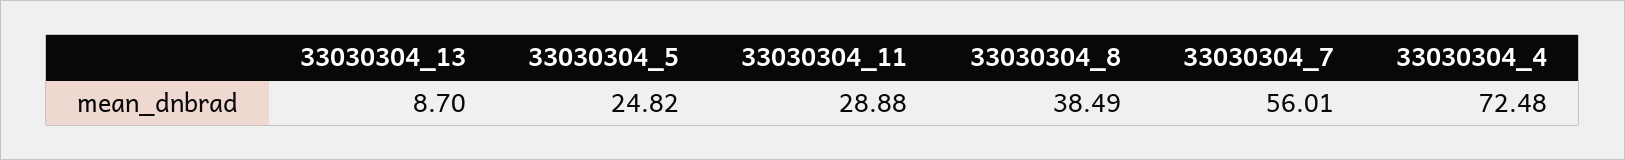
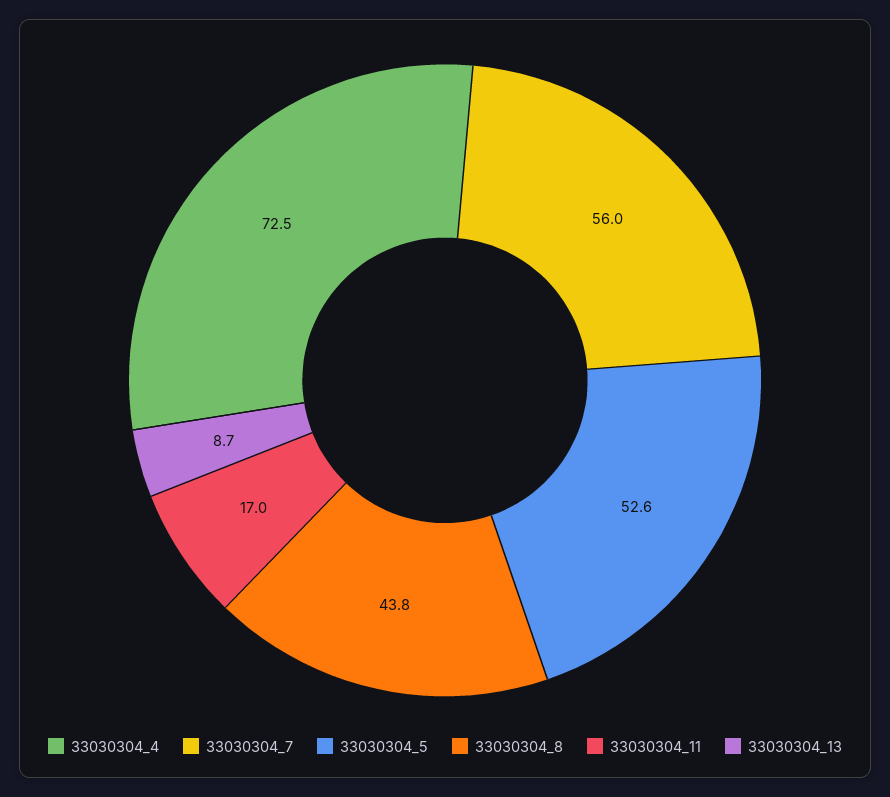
  {
    "33030304_13": 8.7,
-   "33030304_5": 24.82,
+   "33030304_5": 52.6,
-   "33030304_11": 28.88,
+   "33030304_11": 17,
-   "33030304_8": 38.49,
+   "33030304_8": 43.8,
    "33030304_7": 56.01,
    "33030304_4": 72.48
  }

